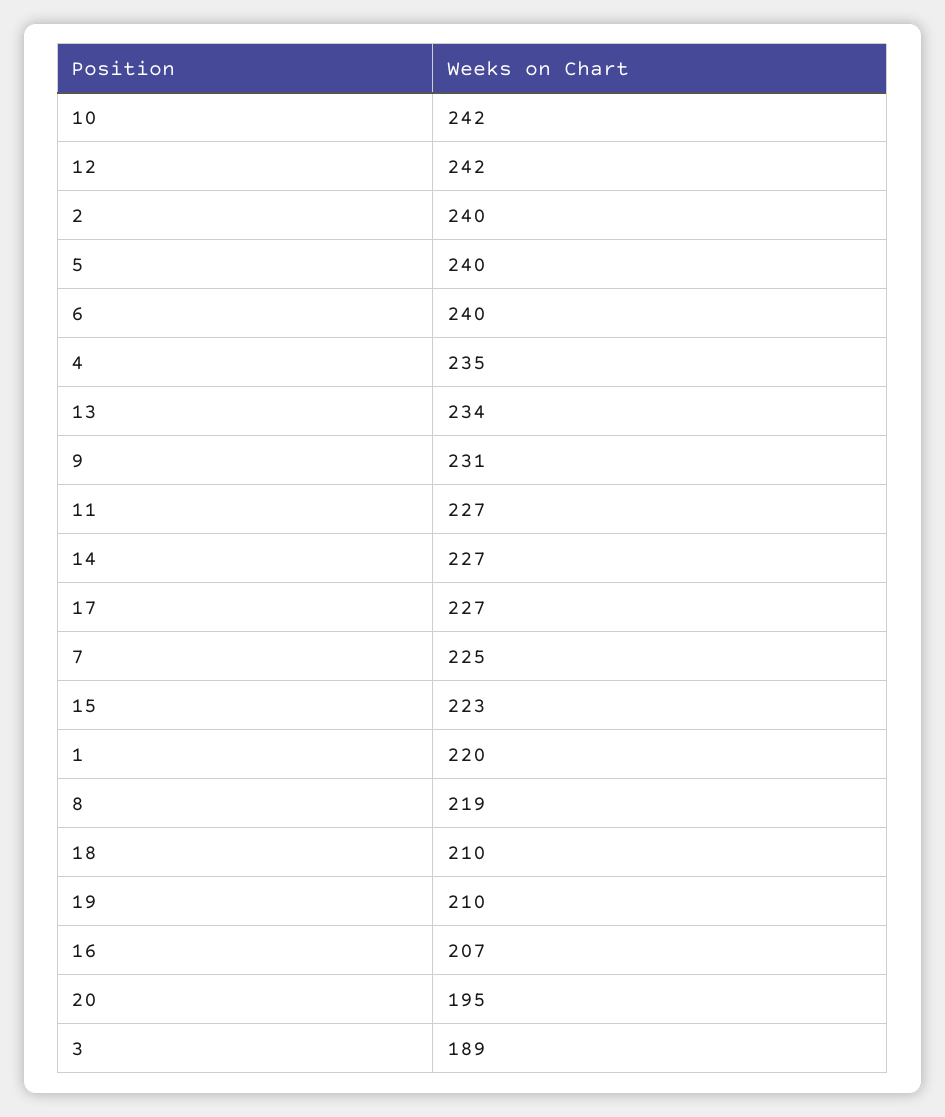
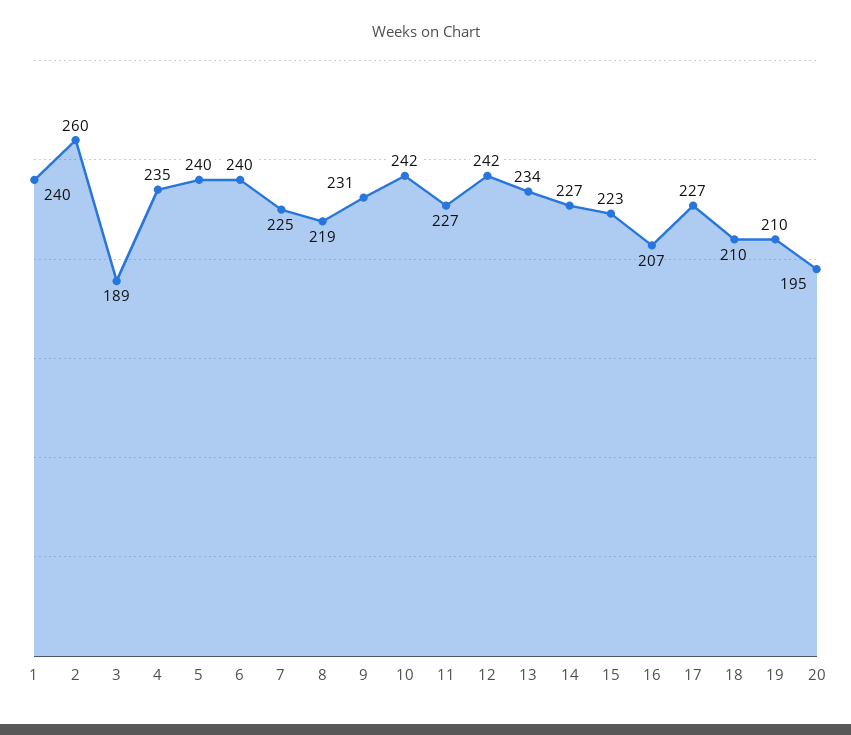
  {
    "10": 242,
    "12": 242,
-   "2": 240,
+   "2": 260,
    "5": 240,
    "6": 240,
    "4": 235,
    "13": 234,
    "9": 231,
    "11": 227,
    "14": 227,
    "17": 227,
    "7": 225,
    "15": 223,
-   "1": 220,
+   "1": 240,
    "8": 219,
    "18": 210,
    "19": 210,
    "16": 207,
    "20": 195,
    "3": 189
  }

